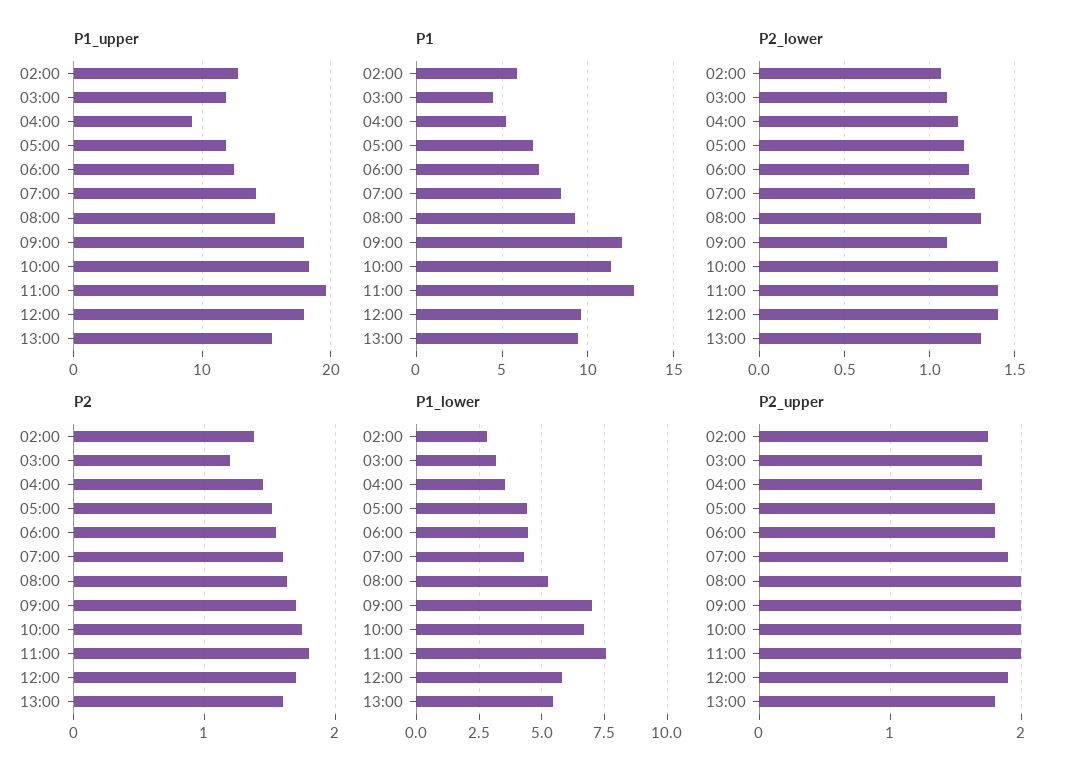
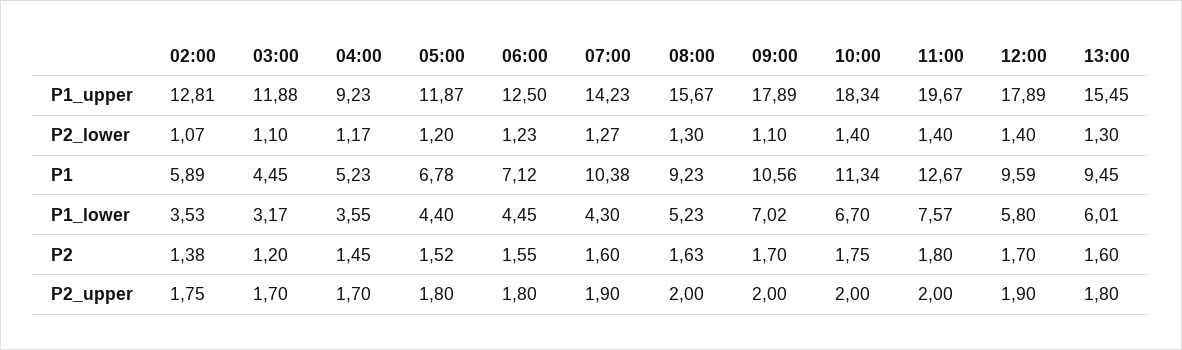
  {
    "P1_upper": {
      "02:00": 12.81,
      "03:00": 11.88,
      "04:00": 9.23,
      "05:00": 11.87,
      "06:00": 12.5,
      "07:00": 14.23,
      "08:00": 15.67,
      "09:00": 17.89,
      "10:00": 18.34,
      "11:00": 19.67,
      "12:00": 17.89,
      "13:00": 15.45
    },
    "P1": {
      "02:00": 5.89,
      "03:00": 4.45,
      "04:00": 5.23,
      "05:00": 6.78,
      "06:00": 7.12,
-     "07:00": 8.5,
+     "07:00": 10.38,
      "08:00": 9.23,
-     "09:00": 12,
+     "09:00": 10.56,
      "10:00": 11.34,
      "11:00": 12.67,
      "12:00": 9.59,
      "13:00": 9.45
    },
    "P2_lower": {
      "02:00": 1.07,
      "03:00": 1.1,
      "04:00": 1.17,
      "05:00": 1.2,
      "06:00": 1.23,
      "07:00": 1.27,
      "08:00": 1.3,
      "09:00": 1.1,
      "10:00": 1.4,
      "11:00": 1.4,
      "12:00": 1.4,
      "13:00": 1.3
    },
    "P2": {
      "02:00": 1.38,
      "03:00": 1.2,
      "04:00": 1.45,
      "05:00": 1.52,
      "06:00": 1.55,
      "07:00": 1.6,
      "08:00": 1.63,
      "09:00": 1.7,
      "10:00": 1.75,
      "11:00": 1.8,
      "12:00": 1.7,
      "13:00": 1.6
    },
    "P1_lower": {
-     "02:00": 2.75,
+     "02:00": 3.53,
      "03:00": 3.17,
      "04:00": 3.55,
      "05:00": 4.4,
      "06:00": 4.45,
      "07:00": 4.3,
      "08:00": 5.23,
      "09:00": 7.02,
      "10:00": 6.7,
      "11:00": 7.57,
      "12:00": 5.8,
-     "13:00": 5.5
+     "13:00": 6.01
    },
    "P2_upper": {
      "02:00": 1.75,
      "03:00": 1.7,
      "04:00": 1.7,
      "05:00": 1.8,
      "06:00": 1.8,
      "07:00": 1.9,
      "08:00": 2,
      "09:00": 2,
      "10:00": 2,
      "11:00": 2,
      "12:00": 1.9,
      "13:00": 1.8
    }
  }

